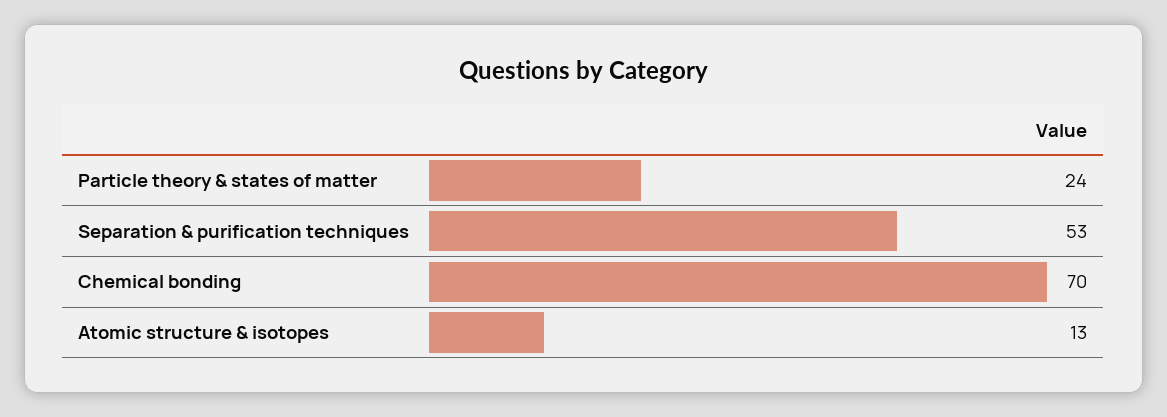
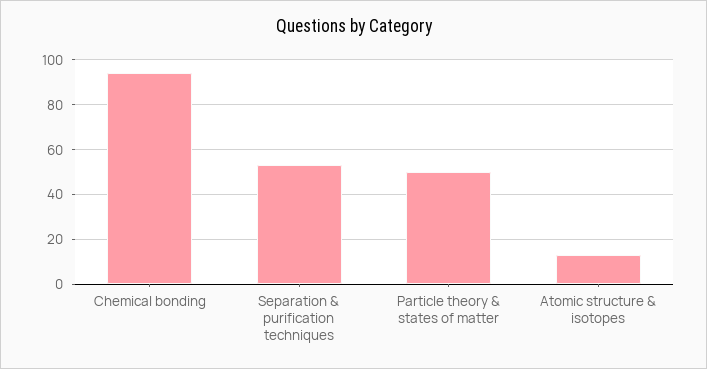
  {
-   "Particle theory & states of matter": 24,
+   "Particle theory & states of matter": 50,
    "Separation & purification techniques": 53,
-   "Chemical bonding": 70,
+   "Chemical bonding": 95,
    "Atomic structure & isotopes": 13
  }

